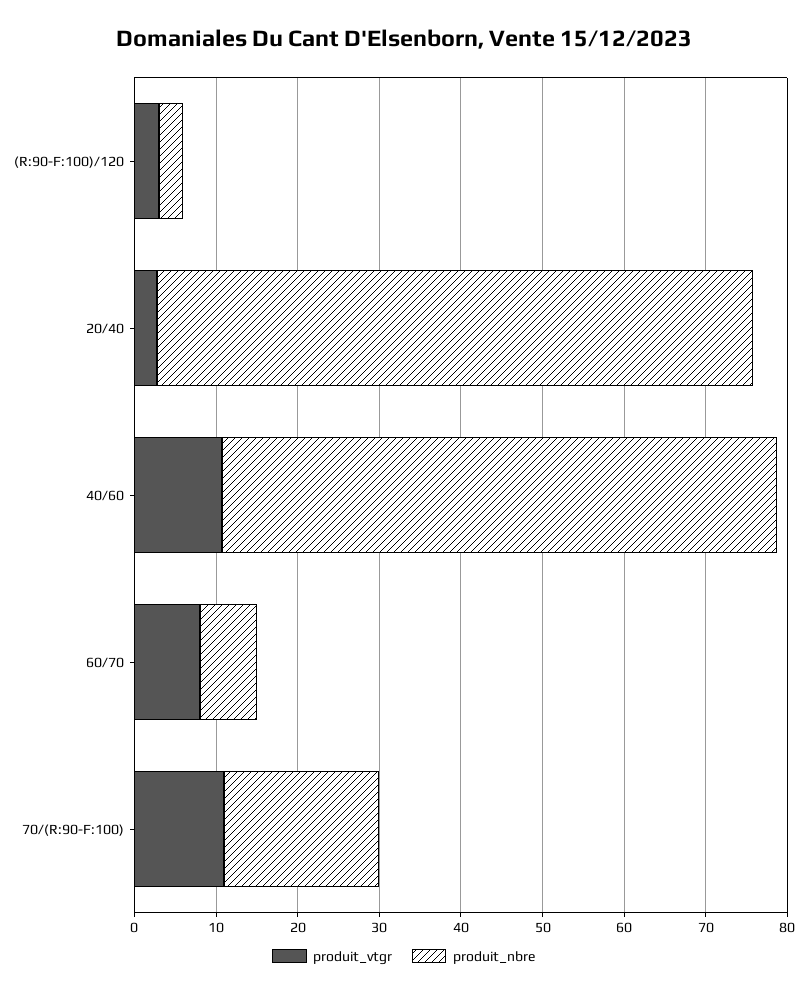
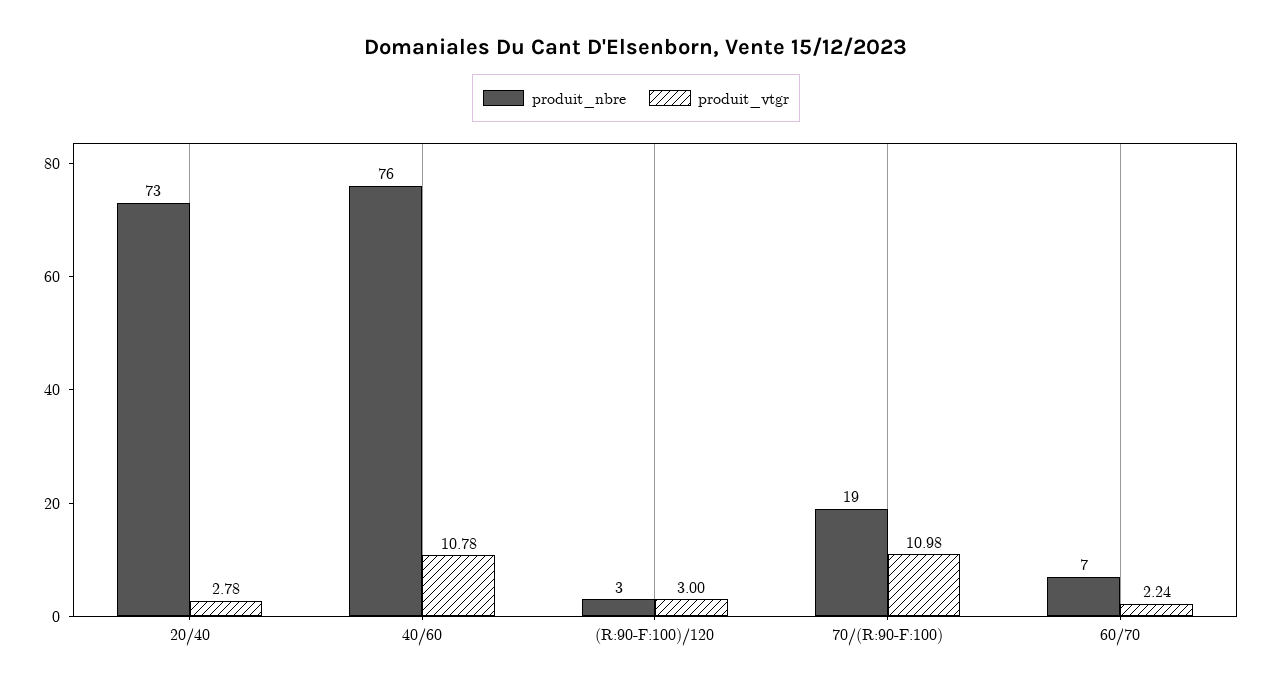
  {
    "produit_vtgr": {
      "(R:90-F:100)/120": 3,
      "20/40": 2.78,
      "40/60": 10.78,
-     "60/70": 8,
+     "60/70": 2.24,
      "70/(R:90-F:100)": 10.98
    },
    "produit_nbre": {
      "(R:90-F:100)/120": 3,
      "20/40": 73,
-     "40/60": 68,
+     "40/60": 76,
      "60/70": 7,
      "70/(R:90-F:100)": 19
    }
  }

